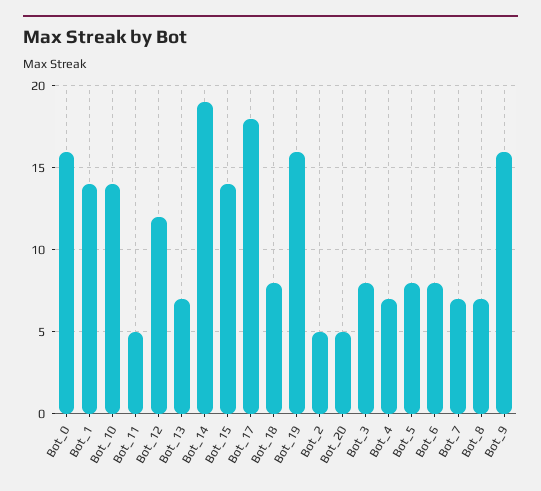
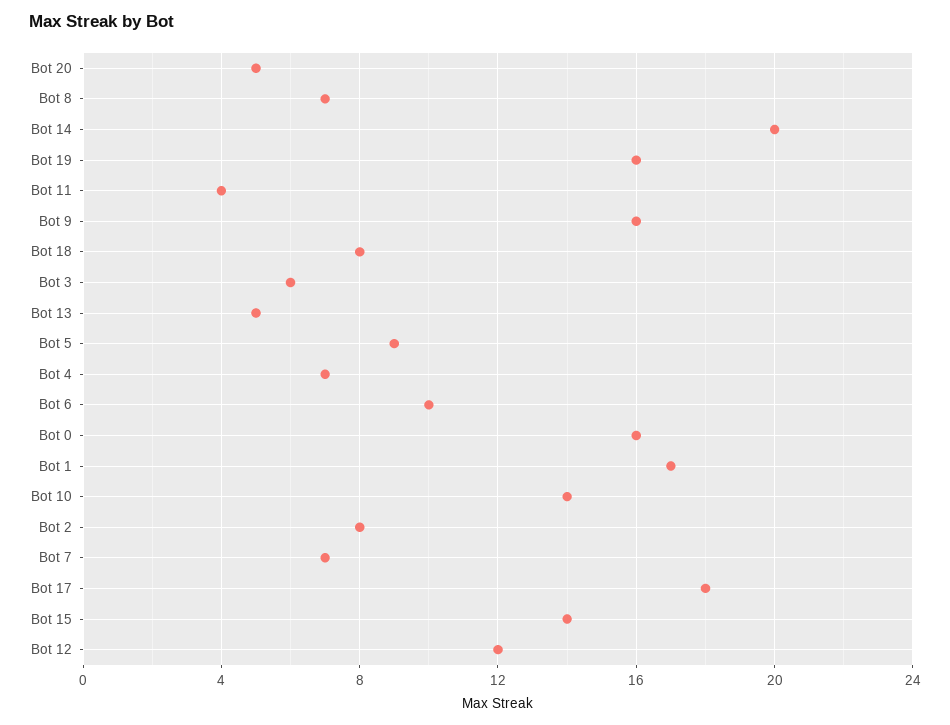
  {
    "Bot_0": 16,
-   "Bot_1": 14,
+   "Bot_1": 17,
    "Bot_10": 14,
-   "Bot_11": 5,
+   "Bot_11": 4,
    "Bot_12": 12,
-   "Bot_13": 7,
+   "Bot_13": 5,
-   "Bot_14": 19,
+   "Bot_14": 20,
    "Bot_15": 14,
    "Bot_17": 18,
    "Bot_18": 8,
    "Bot_19": 16,
-   "Bot_2": 5,
+   "Bot_2": 8,
    "Bot_20": 5,
-   "Bot_3": 8,
+   "Bot_3": 6,
    "Bot_4": 7,
-   "Bot_5": 8,
+   "Bot_5": 9,
-   "Bot_6": 8,
+   "Bot_6": 10,
    "Bot_7": 7,
    "Bot_8": 7,
    "Bot_9": 16
  }

